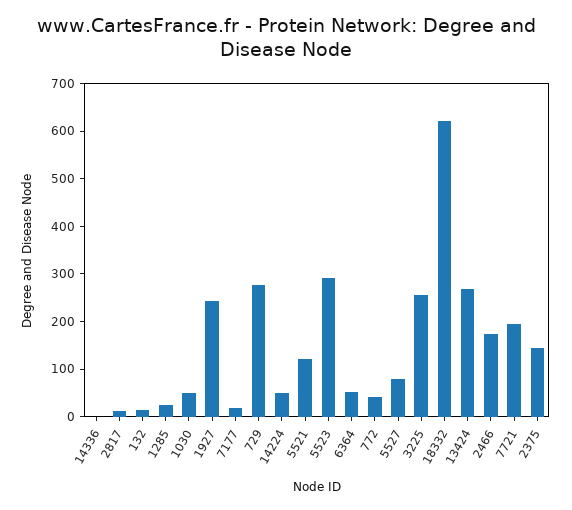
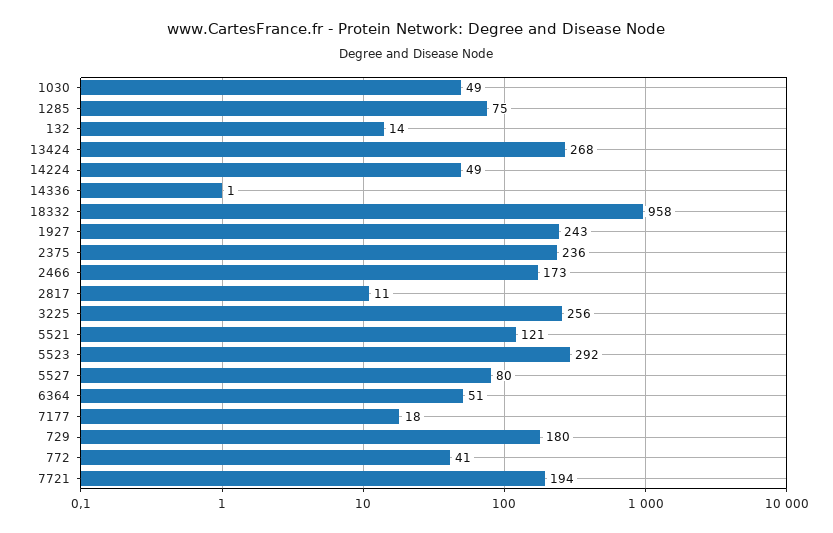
  {
    "14336": 1,
    "2817": 11,
    "132": 14,
-   "1285": 20,
+   "1285": 75,
    "1030": 49,
    "1927": 243,
    "7177": 18,
-   "729": 280,
+   "729": 180,
    "14224": 49,
    "5521": 121,
    "5523": 292,
    "6364": 51,
    "772": 41,
    "5527": 80,
    "3225": 256,
-   "18332": 620,
+   "18332": 958,
    "13424": 268,
    "2466": 173,
    "7721": 194,
-   "2375": 140
+   "2375": 236
  }

